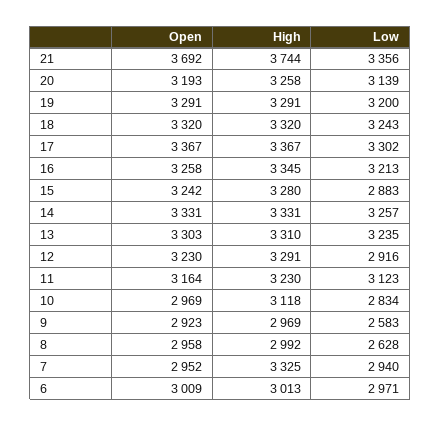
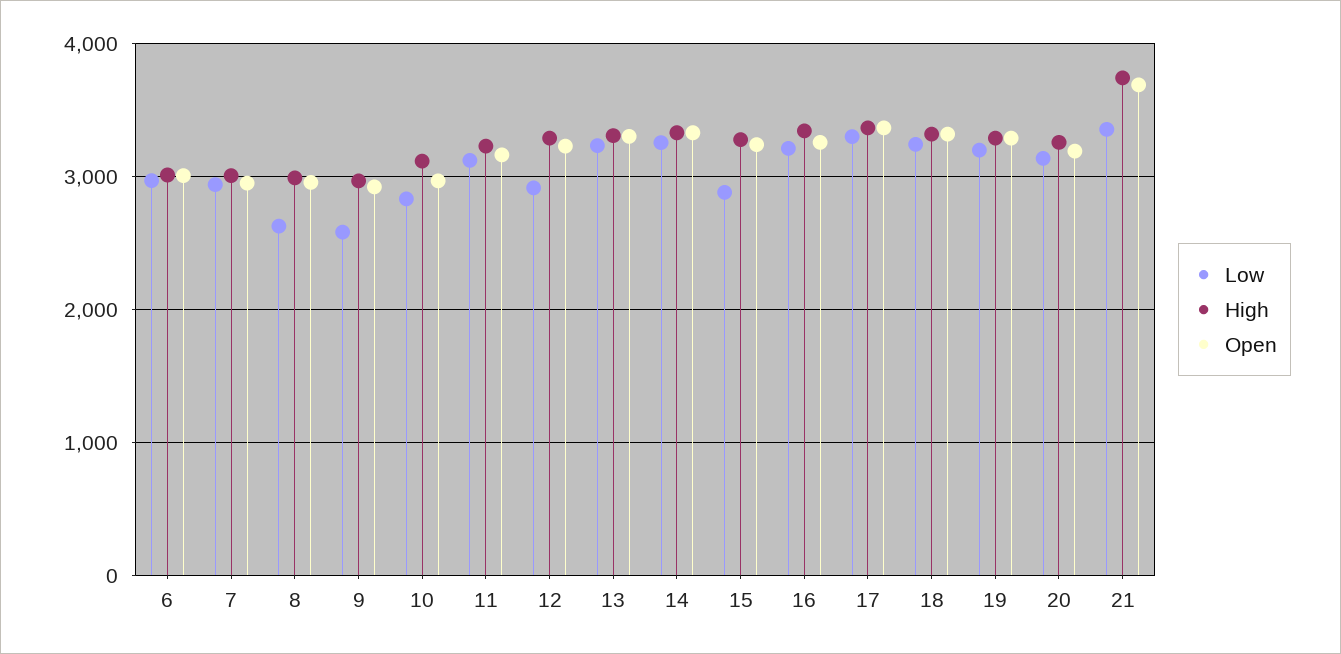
  {
    "Open": {
      "21": 3692,
      "20": 3193,
      "19": 3291,
      "18": 3320,
      "17": 3367,
      "16": 3258,
      "15": 3242,
      "14": 3331,
      "13": 3303,
      "12": 3230,
      "11": 3164,
      "10": 2969,
      "9": 2923,
      "8": 2958,
      "7": 2952,
      "6": 3009
    },
    "High": {
      "21": 3744,
      "20": 3258,
      "19": 3291,
      "18": 3320,
      "17": 3367,
      "16": 3345,
      "15": 3280,
      "14": 3331,
      "13": 3310,
      "12": 3291,
      "11": 3230,
      "10": 3118,
      "9": 2969,
      "8": 2992,
-     "7": 3325,
+     "7": 3000,
      "6": 3013
    },
    "Low": {
      "21": 3356,
      "20": 3139,
      "19": 3200,
      "18": 3243,
      "17": 3302,
      "16": 3213,
      "15": 2883,
      "14": 3257,
      "13": 3235,
      "12": 2916,
      "11": 3123,
      "10": 2834,
      "9": 2583,
      "8": 2628,
      "7": 2940,
      "6": 2971
    }
  }

